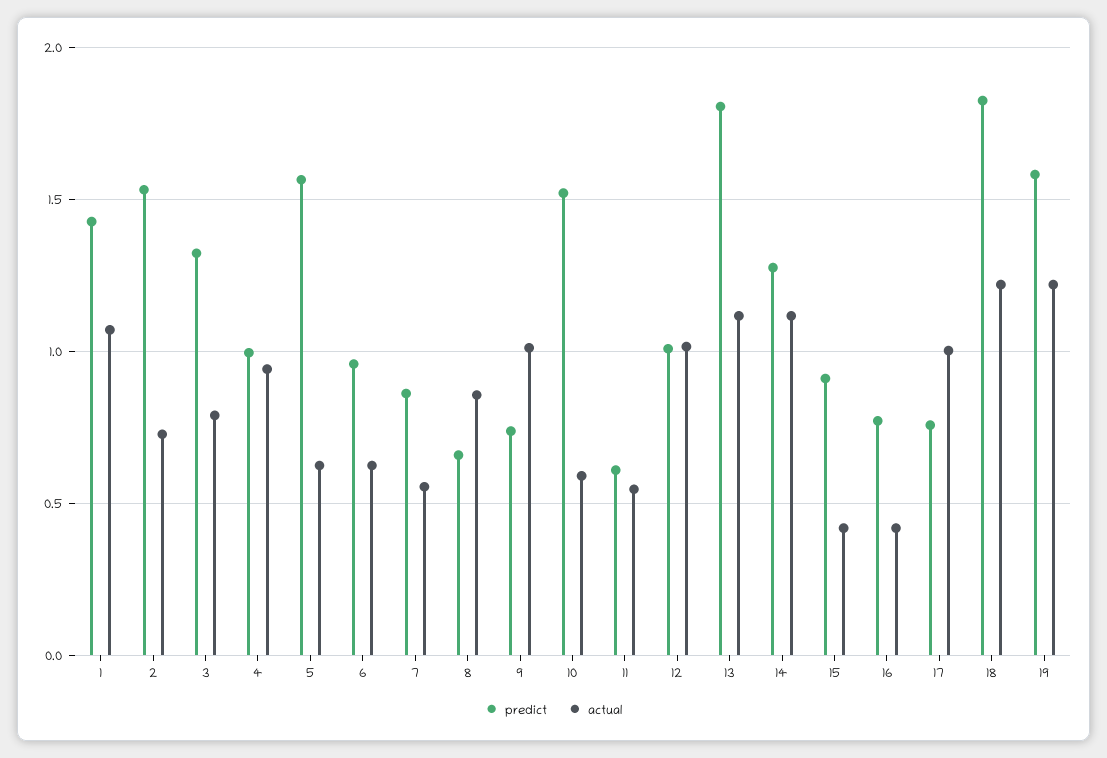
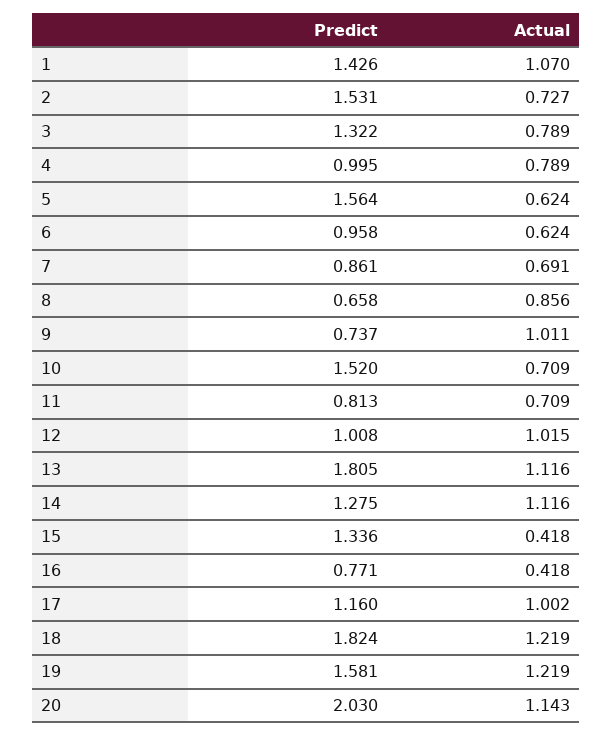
  {
    "predict": {
      "1": 1.426,
      "2": 1.531,
      "3": 1.322,
      "4": 0.995,
      "5": 1.564,
      "6": 0.958,
      "7": 0.861,
      "8": 0.658,
      "9": 0.737,
      "10": 1.52,
-     "11": 0.6,
+     "11": 0.813,
      "12": 1.008,
      "13": 1.805,
      "14": 1.275,
-     "15": 0.9,
+     "15": 1.336,
      "16": 0.771,
-     "17": 0.75,
+     "17": 1.16,
      "18": 1.824,
-     "19": 1.581
+     "19": 1.581,
+     "20": 2.03
    },
    "actual": {
      "1": 1.07,
      "2": 0.727,
      "3": 0.789,
-     "4": 0.95,
+     "4": 0.789,
      "5": 0.624,
      "6": 0.624,
-     "7": 0.55,
+     "7": 0.691,
      "8": 0.856,
      "9": 1.011,
-     "10": 0.6,
+     "10": 0.709,
-     "11": 0.55,
+     "11": 0.709,
      "12": 1.015,
      "13": 1.116,
      "14": 1.116,
      "15": 0.418,
      "16": 0.418,
      "17": 1.002,
      "18": 1.219,
-     "19": 1.219
+     "19": 1.219,
+     "20": 1.143
    }
  }

